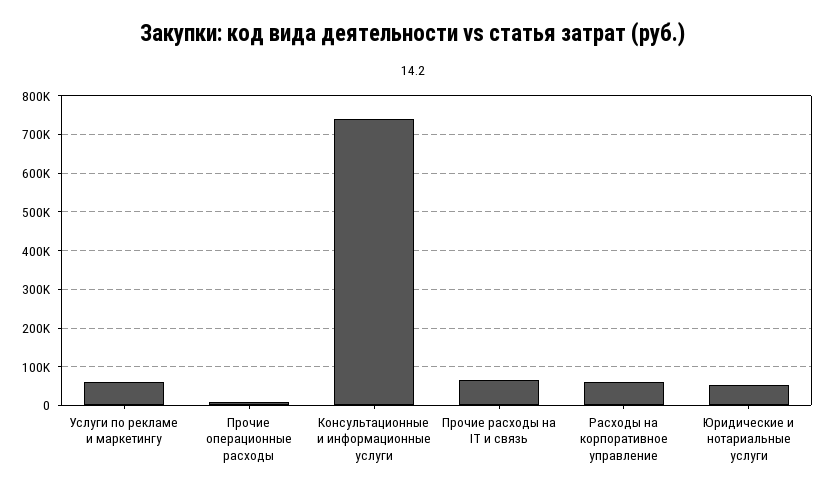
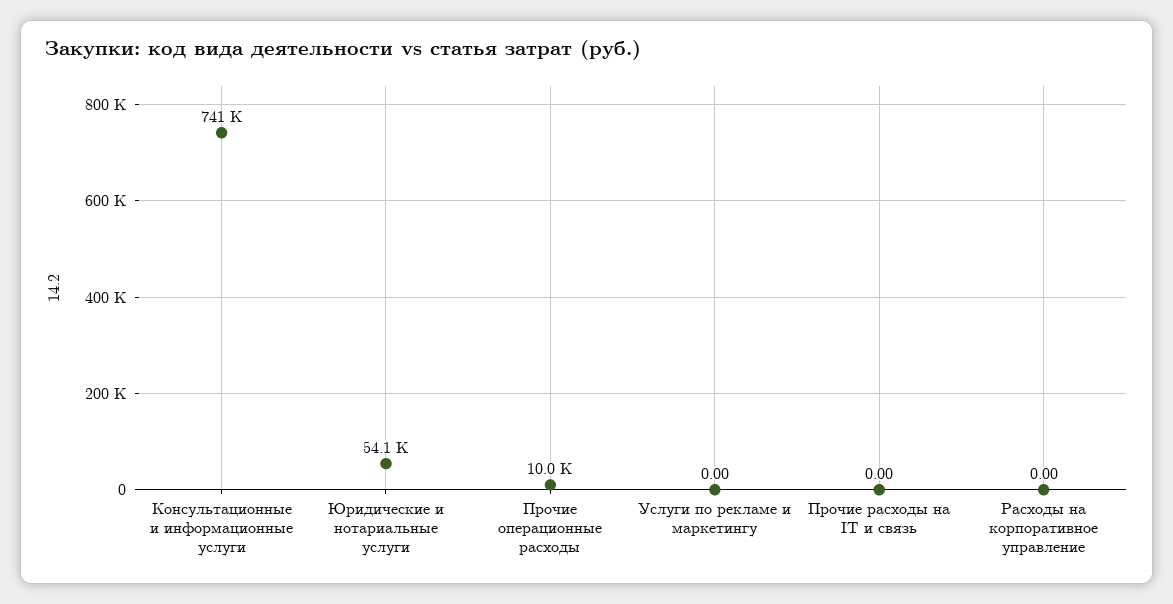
  {
-   "Услуги по рекламе и маркетингу": 60000,
+   "Услуги по рекламе и маркетингу": 0,
    "Прочие операционные расходы": 10000,
    "Консультационные и информационные услуги": 741000,
-   "Прочие расходы на IT и связь": 60000,
+   "Прочие расходы на IT и связь": 0,
-   "Расходы на корпоративное управление": 60000,
+   "Расходы на корпоративное управление": 0,
    "Юридические и нотариальные услуги": 54100
  }

